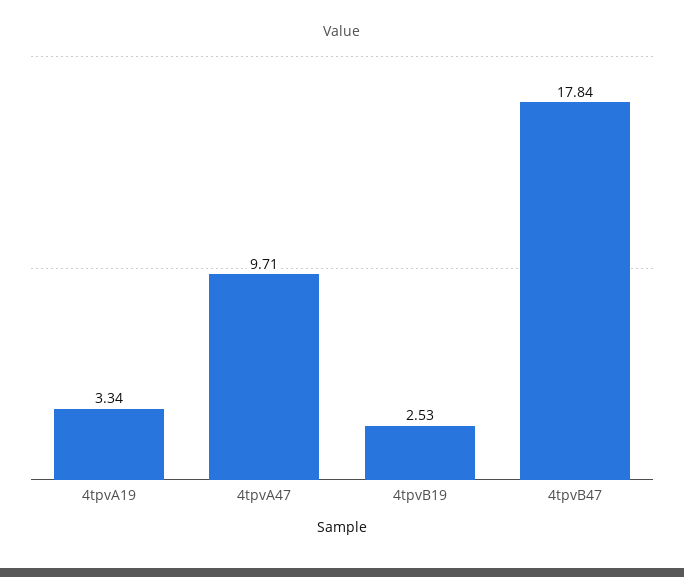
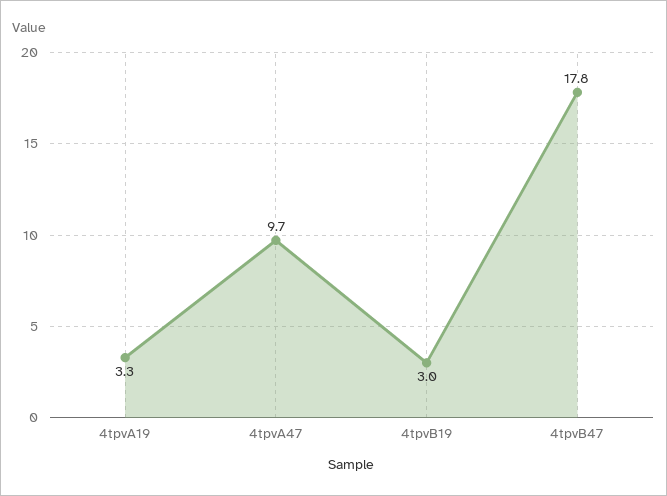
  {
    "4tpvA19": 3.34,
    "4tpvA47": 9.71,
-   "4tpvB19": 2.53,
+   "4tpvB19": 3,
    "4tpvB47": 17.84
  }

